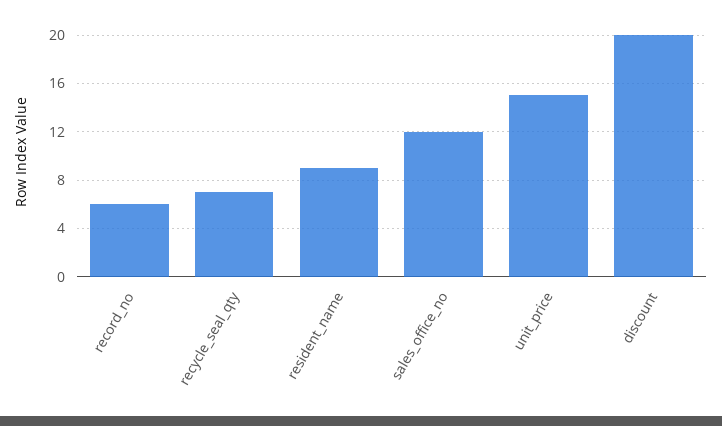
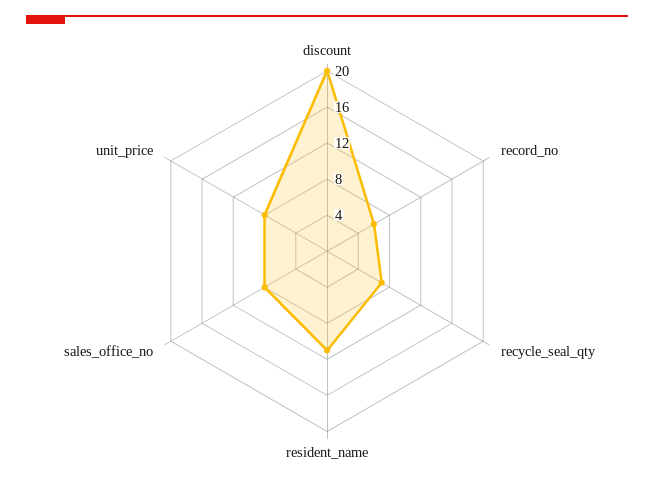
  {
    "record_no": 6,
    "recycle_seal_qty": 7,
-   "resident_name": 9,
+   "resident_name": 11,
-   "sales_office_no": 12,
+   "sales_office_no": 8,
-   "unit_price": 15,
+   "unit_price": 8,
    "discount": 20
  }

